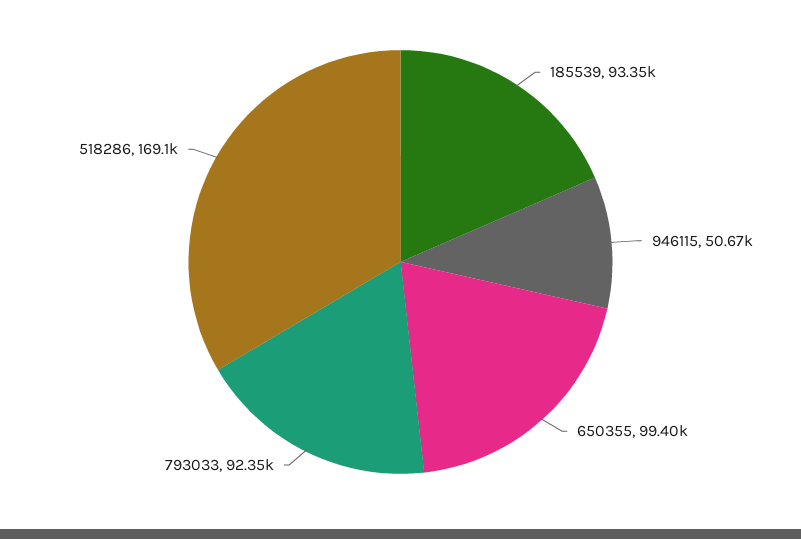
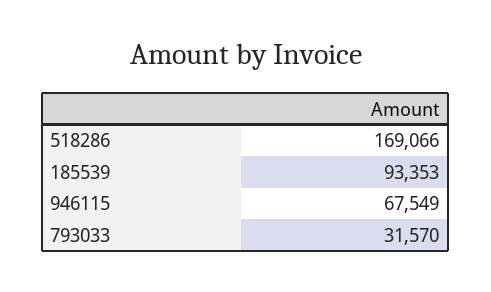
  {
    "185539": 93353,
-   "946115": 50670,
+   "946115": 67549,
-   "650355": 99400,
-   "793033": 92350,
+   "793033": 31570,
    "518286": 169066
  }

